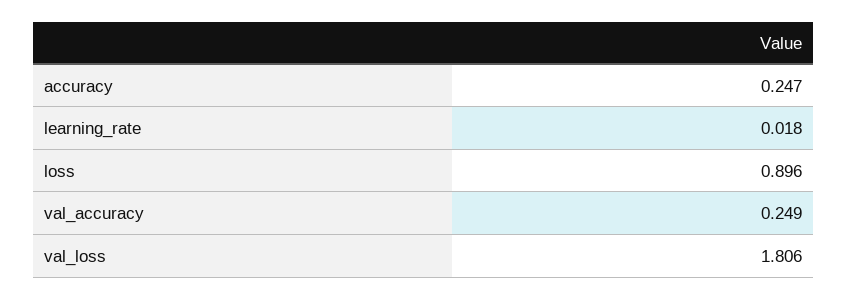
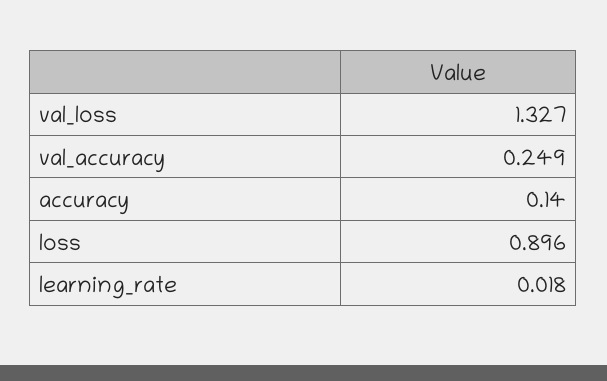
  {
-   "accuracy": 0.247,
+   "accuracy": 0.14,
    "learning_rate": 0.018,
    "loss": 0.896,
    "val_accuracy": 0.249,
-   "val_loss": 1.806
+   "val_loss": 1.327
  }

